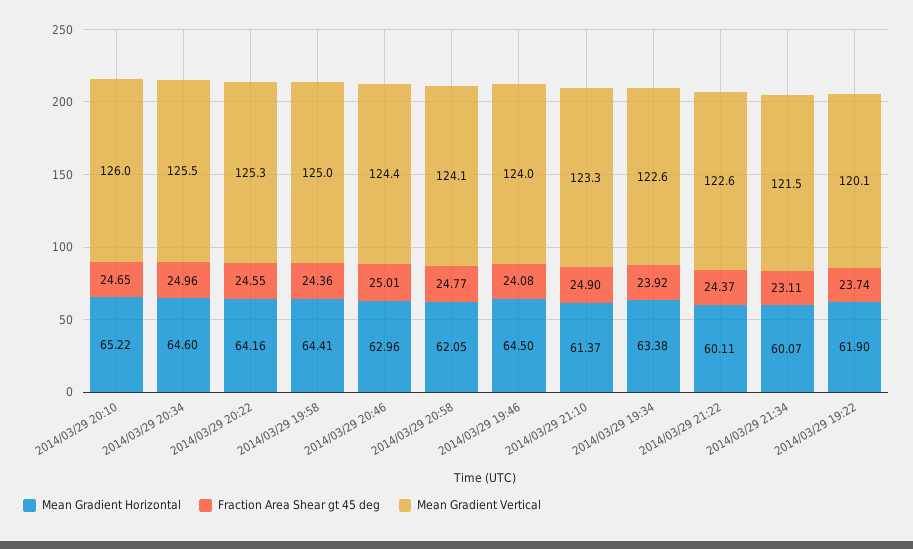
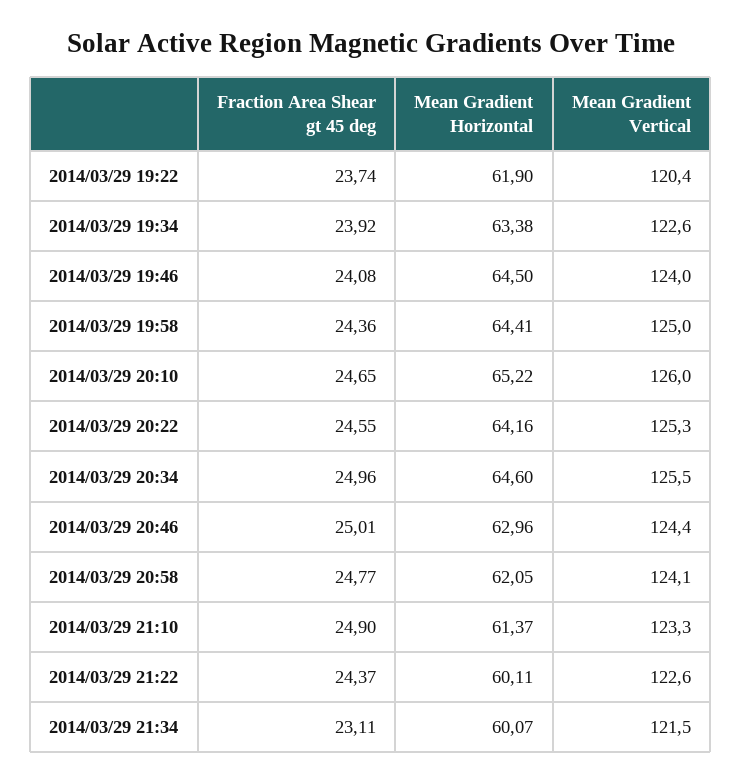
  {
    "Mean Gradient Horizontal": {
      "2014/03/29 20:10": 65.22,
      "2014/03/29 20:34": 64.6,
      "2014/03/29 20:22": 64.16,
      "2014/03/29 19:58": 64.41,
      "2014/03/29 20:46": 62.96,
      "2014/03/29 20:58": 62.05,
      "2014/03/29 19:46": 64.5,
      "2014/03/29 21:10": 61.37,
      "2014/03/29 19:34": 63.38,
      "2014/03/29 21:22": 60.11,
      "2014/03/29 21:34": 60.07,
      "2014/03/29 19:22": 61.9
    },
    "Fraction Area Shear gt 45 deg": {
      "2014/03/29 20:10": 24.65,
      "2014/03/29 20:34": 24.96,
      "2014/03/29 20:22": 24.55,
      "2014/03/29 19:58": 24.36,
      "2014/03/29 20:46": 25.01,
      "2014/03/29 20:58": 24.77,
      "2014/03/29 19:46": 24.08,
      "2014/03/29 21:10": 24.9,
      "2014/03/29 19:34": 23.92,
      "2014/03/29 21:22": 24.37,
      "2014/03/29 21:34": 23.11,
      "2014/03/29 19:22": 23.74
    },
    "Mean Gradient Vertical": {
      "2014/03/29 20:10": 126,
      "2014/03/29 20:34": 125.5,
      "2014/03/29 20:22": 125.3,
      "2014/03/29 19:58": 125,
      "2014/03/29 20:46": 124.4,
      "2014/03/29 20:58": 124.1,
      "2014/03/29 19:46": 124,
      "2014/03/29 21:10": 123.3,
      "2014/03/29 19:34": 122.6,
      "2014/03/29 21:22": 122.6,
      "2014/03/29 21:34": 121.5,
-     "2014/03/29 19:22": 120.1
+     "2014/03/29 19:22": 120.4
    }
  }

